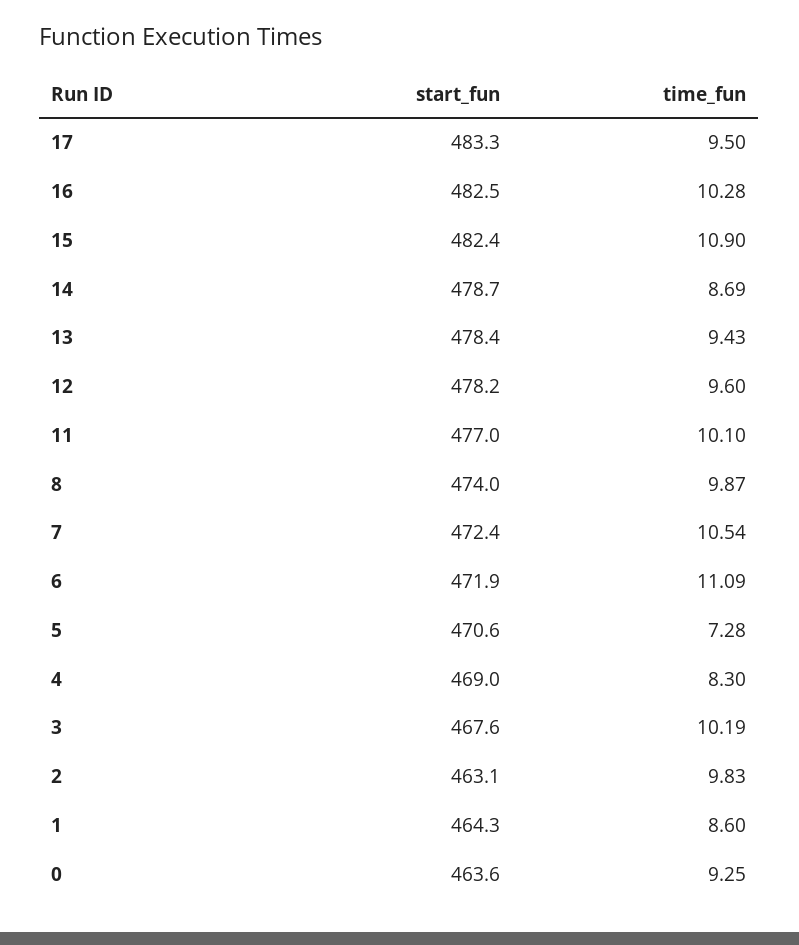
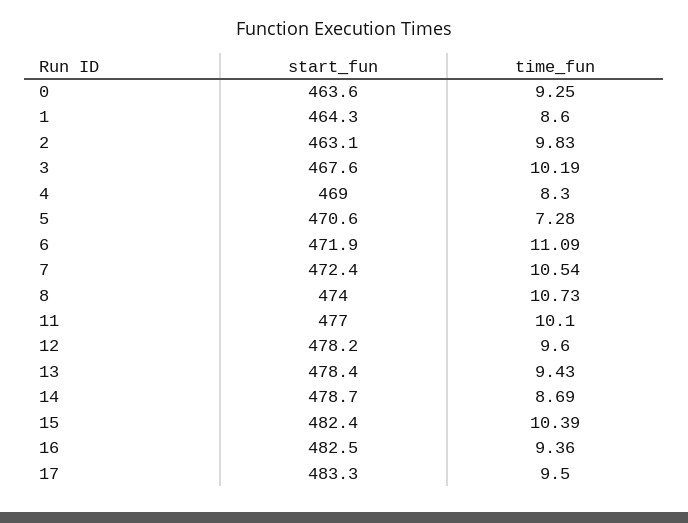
  {
    "start_fun": {
      "17": 483.3,
      "16": 482.5,
      "15": 482.4,
      "14": 478.7,
      "13": 478.4,
      "12": 478.2,
      "11": 477,
      "8": 474,
      "7": 472.4,
      "6": 471.9,
      "5": 470.6,
      "4": 469,
      "3": 467.6,
      "2": 463.1,
      "1": 464.3,
      "0": 463.6
    },
    "time_fun": {
      "17": 9.5,
-     "16": 10.28,
+     "16": 9.36,
-     "15": 10.9,
+     "15": 10.39,
      "14": 8.69,
      "13": 9.43,
      "12": 9.6,
      "11": 10.1,
-     "8": 9.87,
+     "8": 10.73,
      "7": 10.54,
      "6": 11.09,
      "5": 7.28,
      "4": 8.3,
      "3": 10.19,
      "2": 9.83,
      "1": 8.6,
      "0": 9.25
    }
  }

